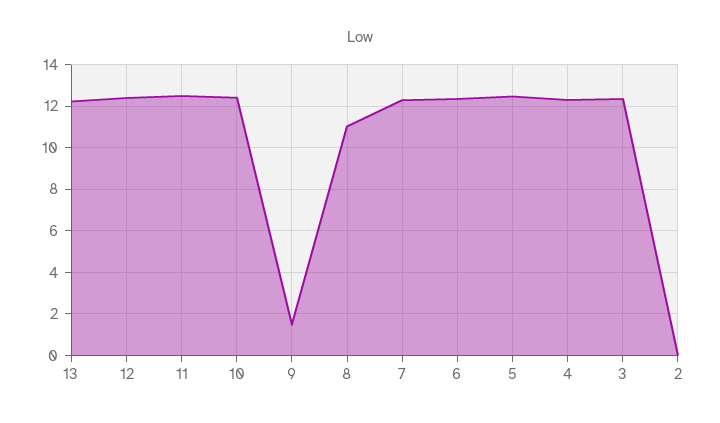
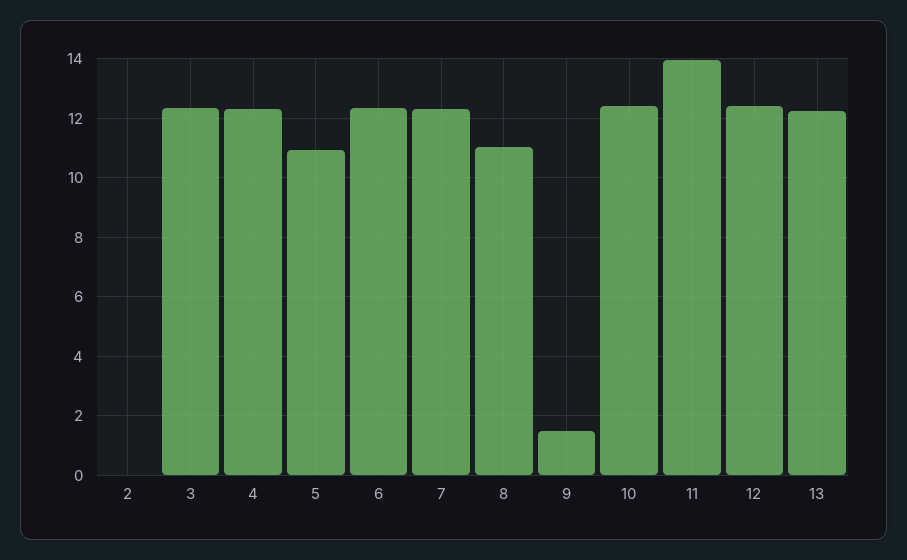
  {
    "13": 12.25,
    "12": 12.5,
-   "11": 12.5,
+   "11": 14,
    "10": 12.5,
    "9": 1.5,
    "8": 11,
    "7": 12.25,
    "6": 12.25,
-   "5": 12.5,
+   "5": 11,
    "4": 12.25,
    "3": 12.25,
    "2": 0
  }

